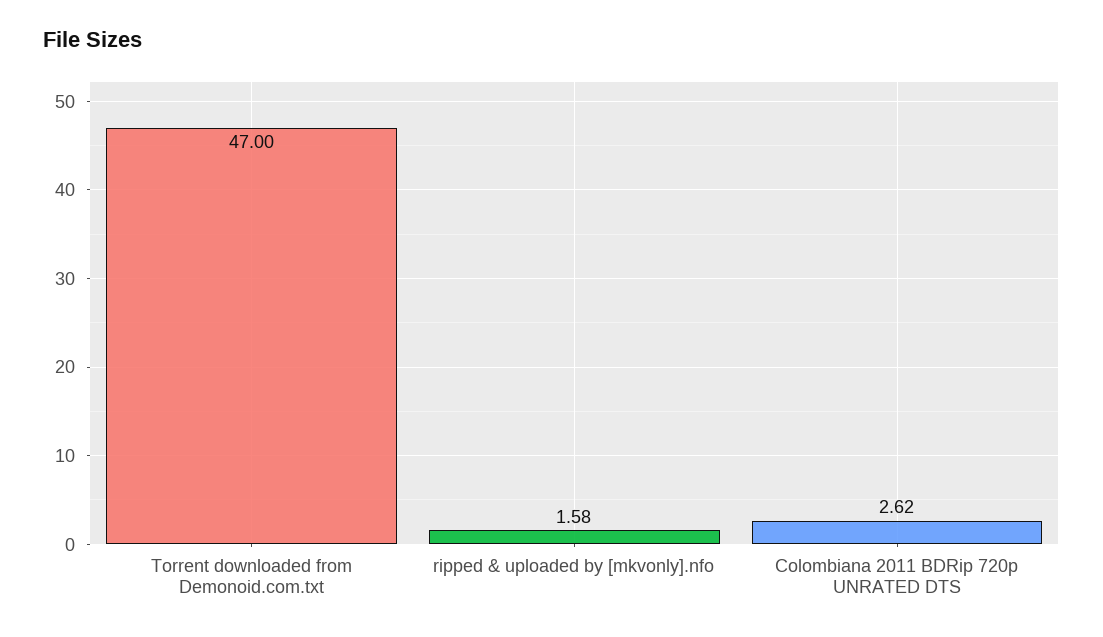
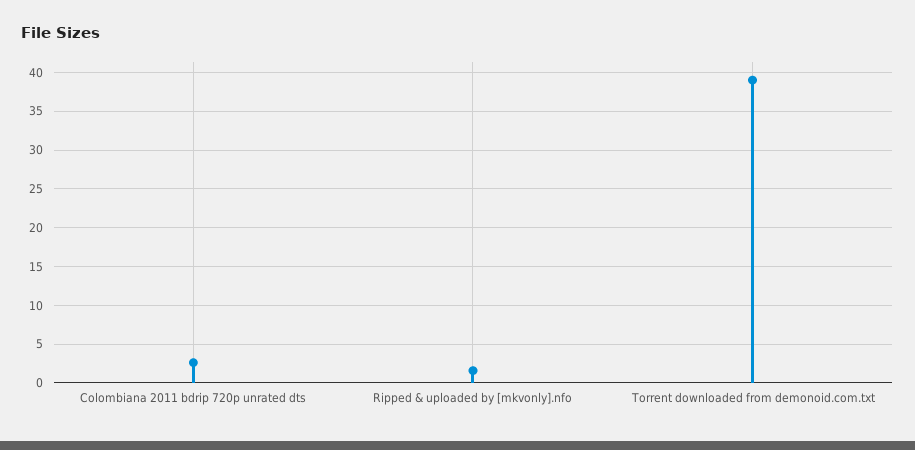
  {
-   "Torrent downloaded from Demonoid.com.txt": 47,
+   "Torrent downloaded from Demonoid.com.txt": 39,
    "ripped & uploaded by [mkvonly].nfo": 1.58,
    "Colombiana 2011 BDRip 720p UNRATED DTS": 2.62
  }

